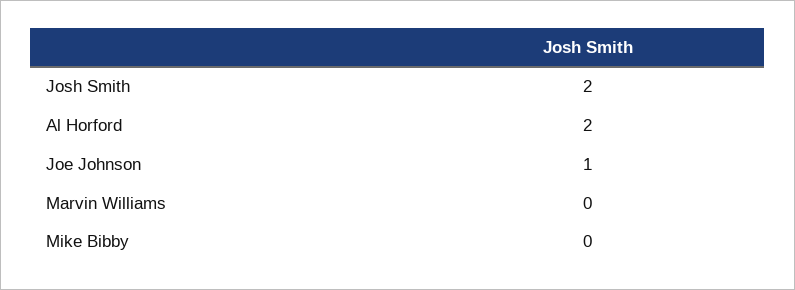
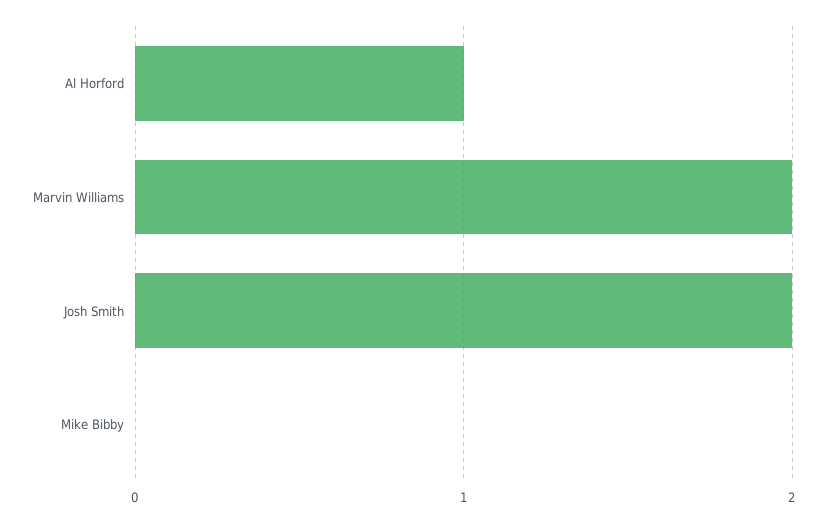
  {
    "Josh Smith": 2,
-   "Al Horford": 2,
+   "Al Horford": 1,
-   "Joe Johnson": 1,
-   "Marvin Williams": 0,
+   "Marvin Williams": 2,
    "Mike Bibby": 0
  }

